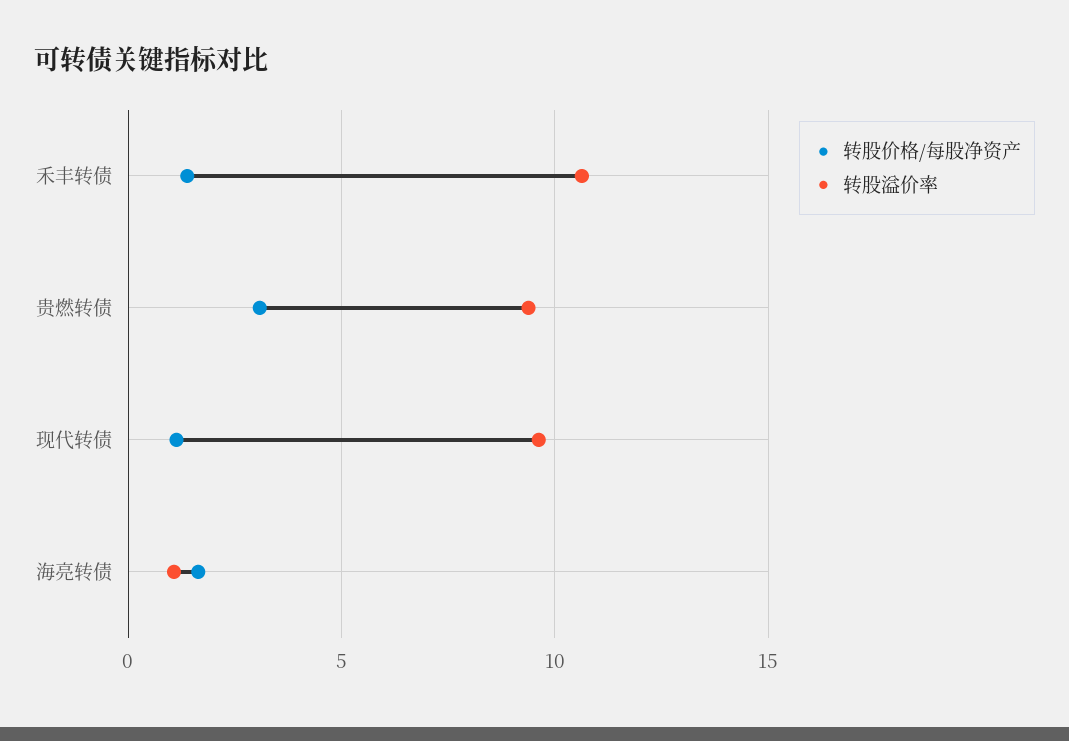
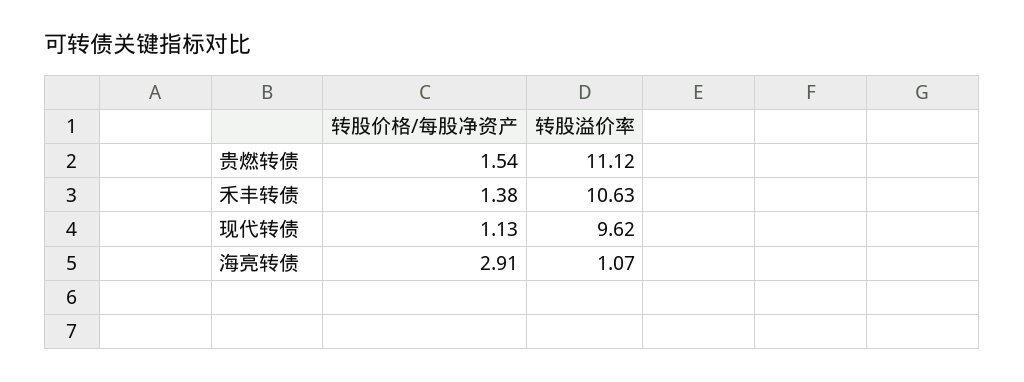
  {
    "转股价格/每股净资产": {
      "禾丰转债": 1.38,
-     "贵燃转债": 3,
+     "贵燃转债": 1.54,
      "现代转债": 1.13,
-     "海亮转债": 1.5
+     "海亮转债": 2.91
    },
    "转股溢价率": {
      "禾丰转债": 10.63,
-     "贵燃转债": 9.5,
+     "贵燃转债": 11.12,
      "现代转债": 9.62,
      "海亮转债": 1.07
    }
  }

